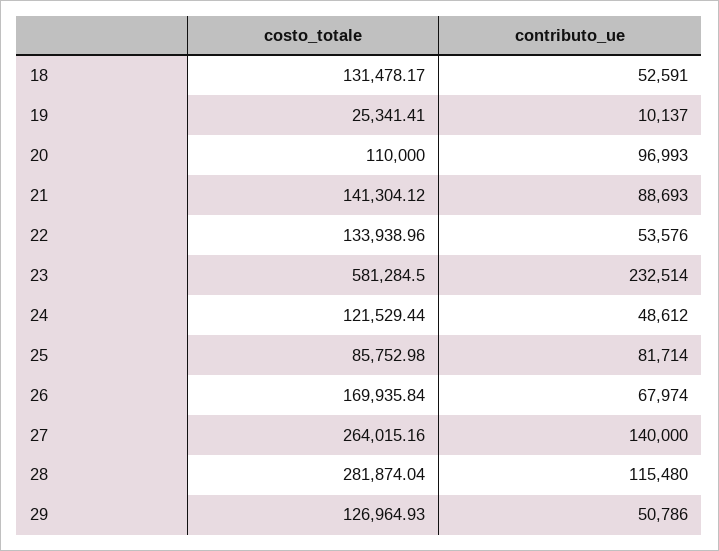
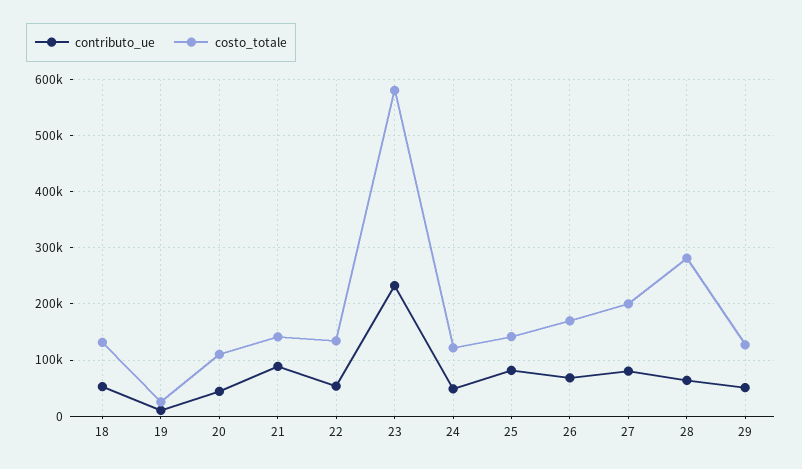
  {
    "costo_totale": {
      "18": 131478.17,
      "19": 25341.41,
      "20": 110000,
      "21": 141304.12,
      "22": 133938.96,
      "23": 581284.5,
      "24": 121529.44,
-     "25": 85752.98,
+     "25": 140000,
      "26": 169935.84,
-     "27": 264015.16,
+     "27": 200000,
      "28": 281874.04,
      "29": 126964.93
    },
    "contributo_ue": {
      "18": 52591,
      "19": 10137,
-     "20": 96993,
+     "20": 40000,
      "21": 88693,
      "22": 53576,
      "23": 232514,
      "24": 48612,
      "25": 81714,
      "26": 67974,
-     "27": 140000,
+     "27": 80000,
-     "28": 115480,
+     "28": 60000,
      "29": 50786
    }
  }

